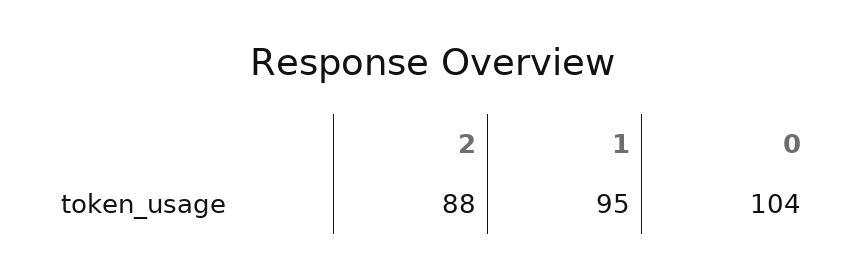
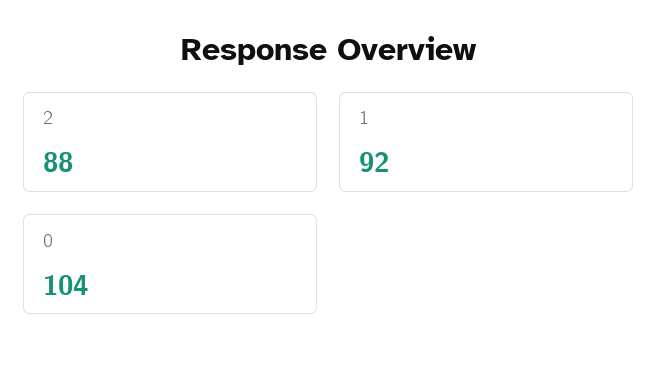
  {
    "2": 88,
-   "1": 95,
+   "1": 92,
    "0": 104
  }

